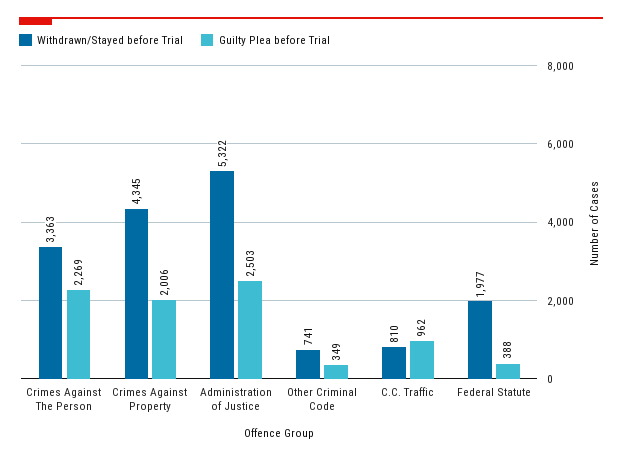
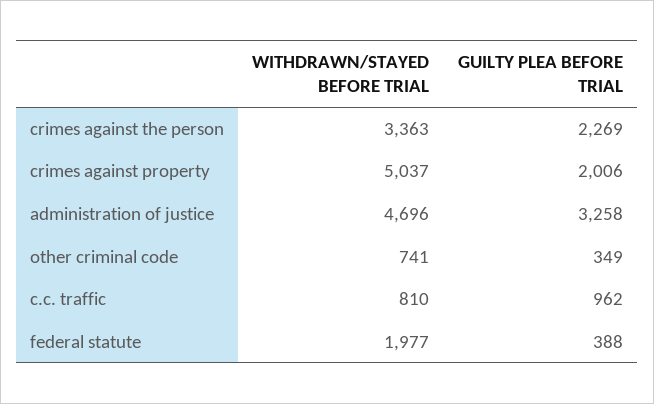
  {
    "Withdrawn/Stayed before Trial": {
      "Crimes Against The Person": 3363,
-     "Crimes Against Property": 4345,
+     "Crimes Against Property": 5037,
-     "Administration of Justice": 5322,
+     "Administration of Justice": 4696,
      "Other Criminal Code": 741,
      "C.C. Traffic": 810,
      "Federal Statute": 1977
    },
    "Guilty Plea before Trial": {
      "Crimes Against The Person": 2269,
      "Crimes Against Property": 2006,
-     "Administration of Justice": 2503,
+     "Administration of Justice": 3258,
      "Other Criminal Code": 349,
      "C.C. Traffic": 962,
      "Federal Statute": 388
    }
  }

